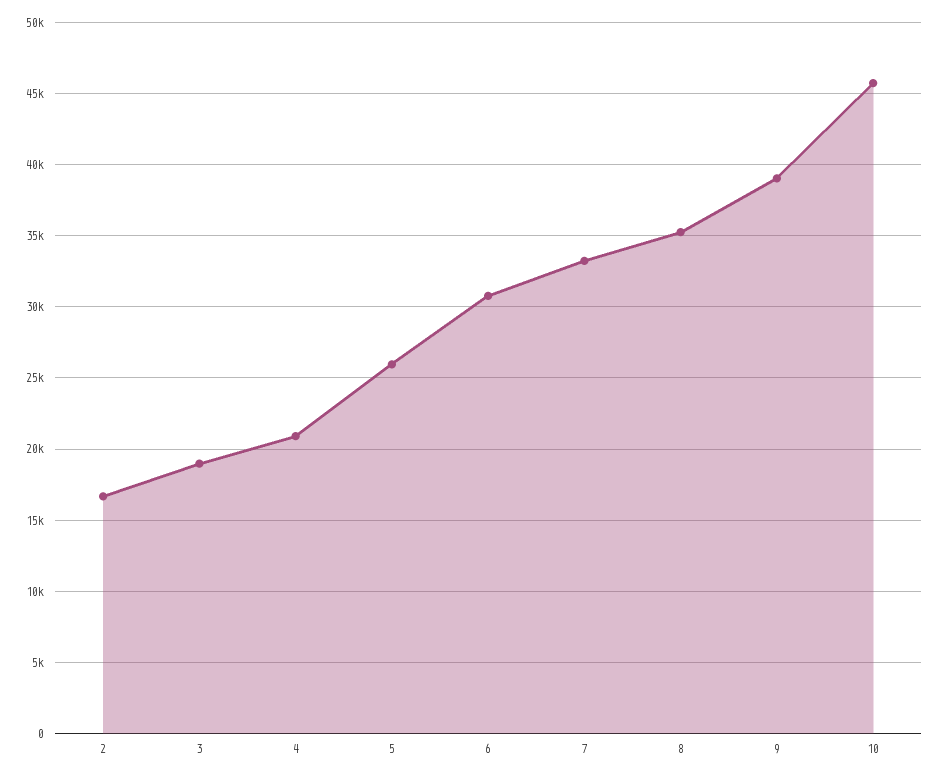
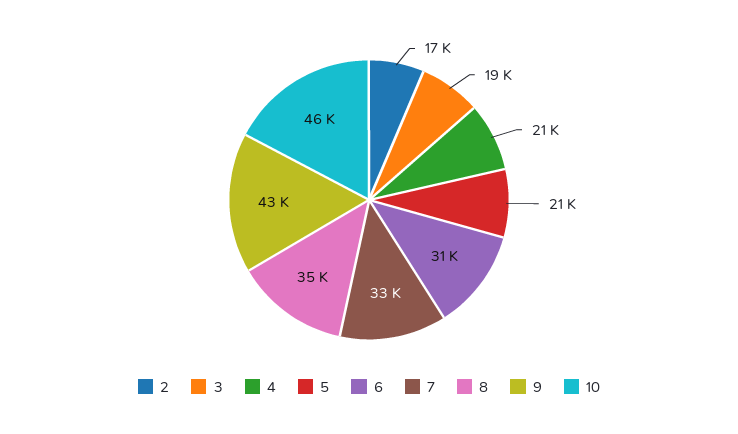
  {
    "2": 17000,
    "3": 19000,
    "4": 21000,
-   "5": 26000,
+   "5": 21000,
    "6": 31000,
    "7": 33000,
    "8": 35000,
-   "9": 39000,
+   "9": 43000,
    "10": 46000
  }

